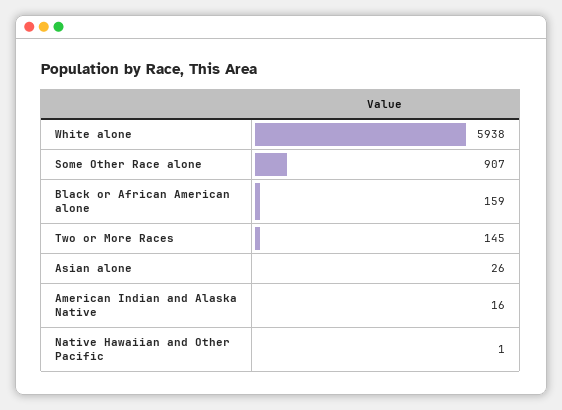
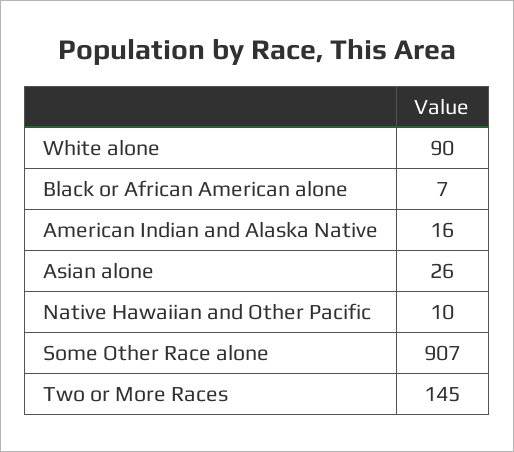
  {
-   "White alone": 5938,
+   "White alone": 90,
    "Some Other Race alone": 907,
-   "Black or African American alone": 159,
+   "Black or African American alone": 7,
    "Two or More Races": 145,
    "Asian alone": 26,
    "American Indian and Alaska Native": 16,
-   "Native Hawaiian and Other Pacific": 1
+   "Native Hawaiian and Other Pacific": 10
  }

